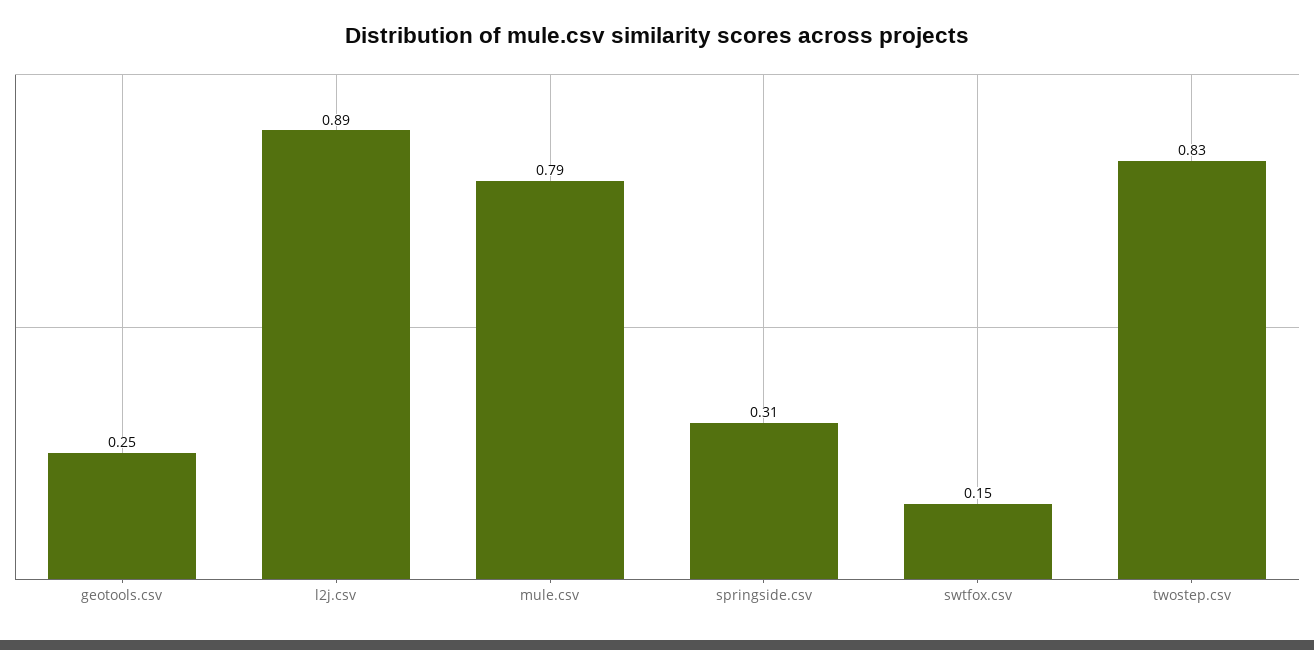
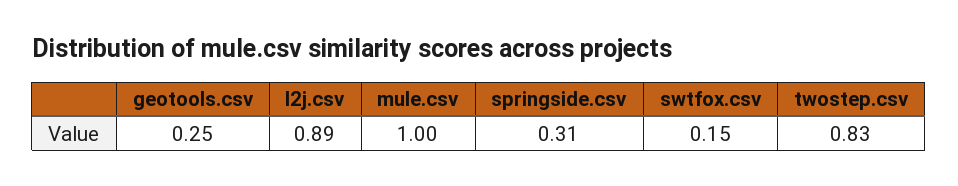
  {
    "geotools.csv": 0.25,
    "l2j.csv": 0.89,
-   "mule.csv": 0.79,
+   "mule.csv": 1,
    "springside.csv": 0.31,
    "swtfox.csv": 0.15,
    "twostep.csv": 0.83
  }

